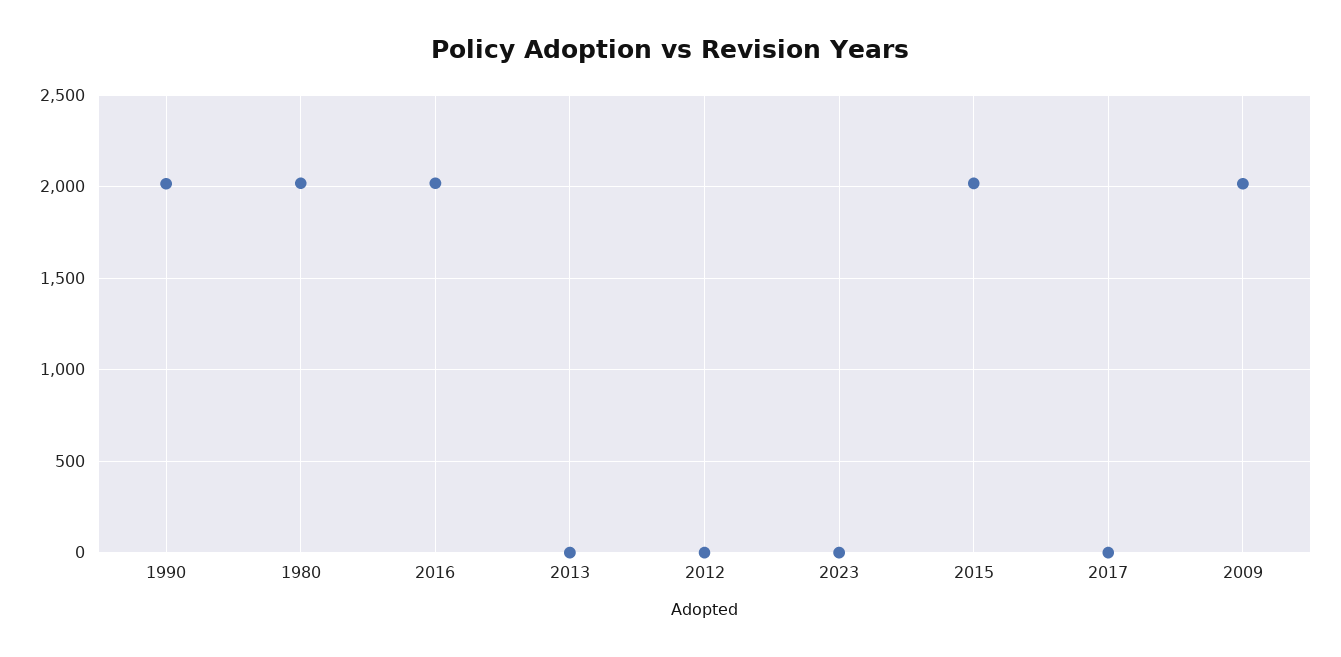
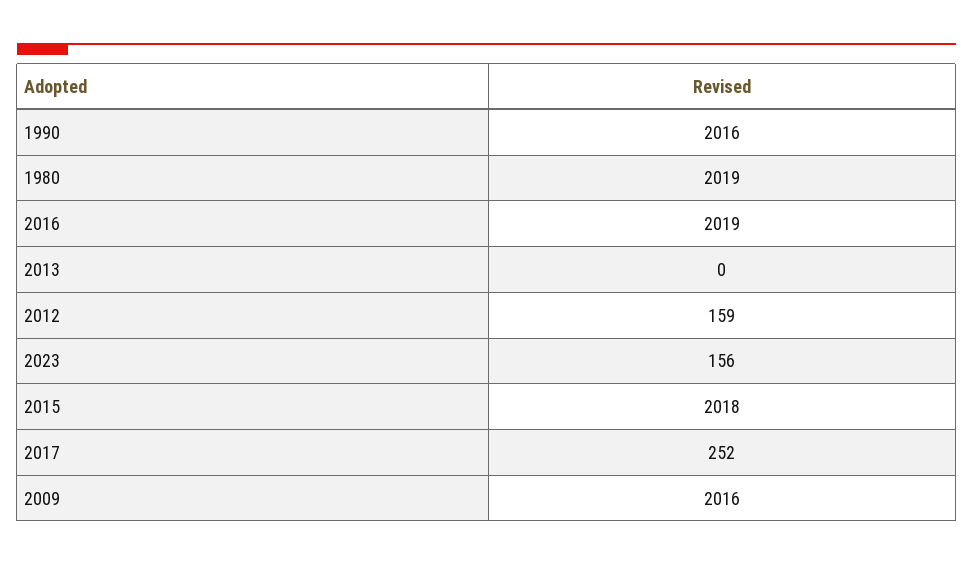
  {
    "1990": 2016,
    "1980": 2019,
    "2016": 2019,
    "2013": 0,
-   "2012": 0,
+   "2012": 159,
-   "2023": 0,
+   "2023": 156,
    "2015": 2018,
-   "2017": 0,
+   "2017": 252,
    "2009": 2016
  }

